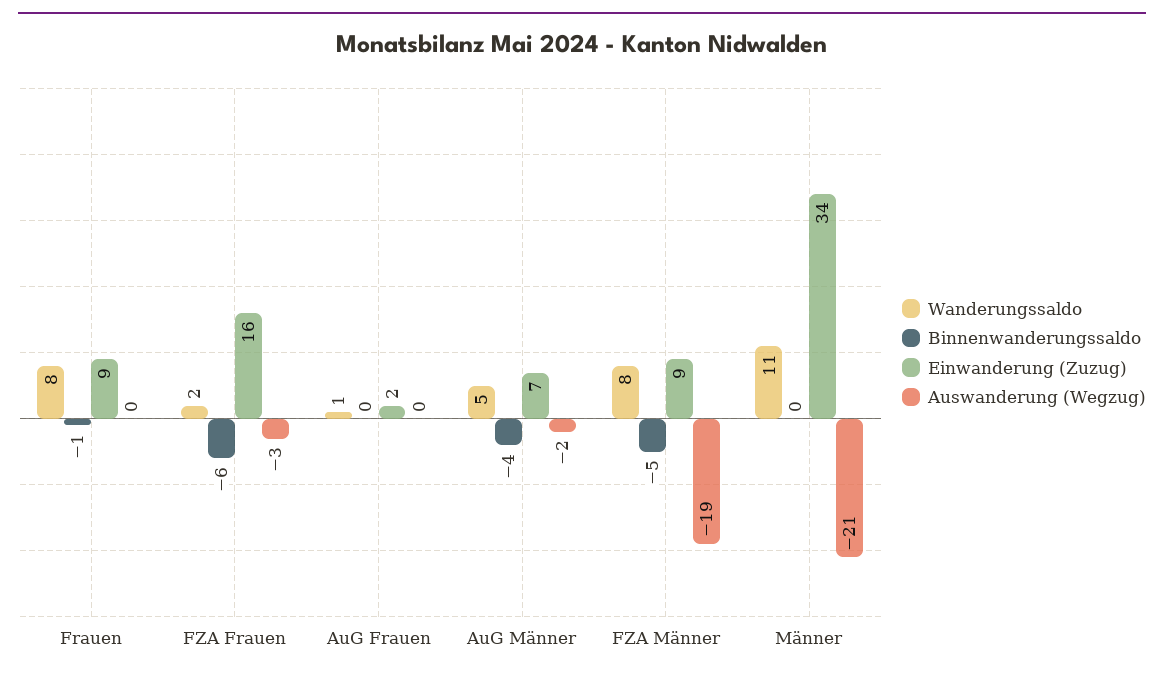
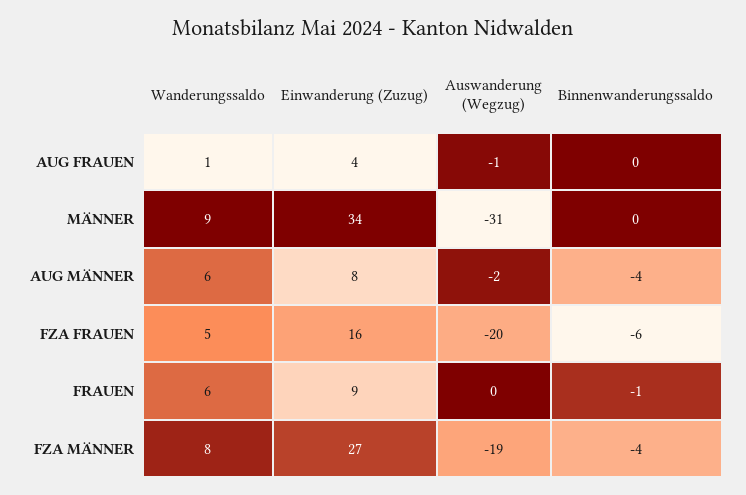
  {
    "Wanderungssaldo": {
-     "Frauen": 8,
+     "Frauen": 6,
-     "FZA Frauen": 2,
+     "FZA Frauen": 5,
      "AuG Frauen": 1,
-     "AuG Männer": 5,
+     "AuG Männer": 6,
      "FZA Männer": 8,
-     "Männer": 11
+     "Männer": 9
    },
    "Binnenwanderungssaldo": {
      "Frauen": -1,
      "FZA Frauen": -6,
      "AuG Frauen": 0,
      "AuG Männer": -4,
-     "FZA Männer": -5,
+     "FZA Männer": -4,
      "Männer": 0
    },
    "Einwanderung (Zuzug)": {
      "Frauen": 9,
      "FZA Frauen": 16,
-     "AuG Frauen": 2,
+     "AuG Frauen": 4,
-     "AuG Männer": 7,
+     "AuG Männer": 8,
-     "FZA Männer": 9,
+     "FZA Männer": 27,
      "Männer": 34
    },
    "Auswanderung (Wegzug)": {
      "Frauen": 0,
-     "FZA Frauen": -3,
+     "FZA Frauen": -20,
-     "AuG Frauen": 0,
+     "AuG Frauen": -1,
      "AuG Männer": -2,
      "FZA Männer": -19,
-     "Männer": -21
+     "Männer": -31
    }
  }

